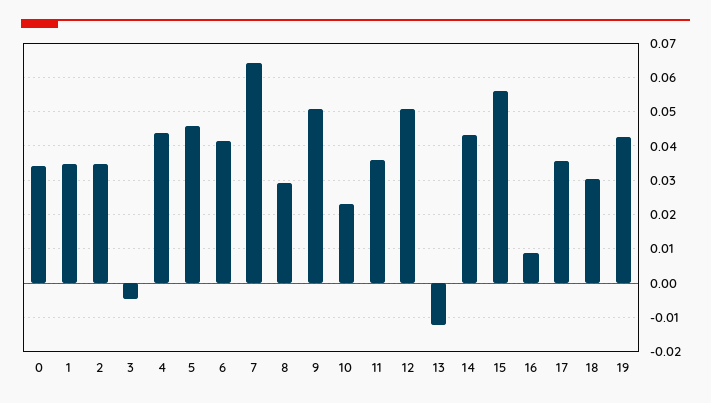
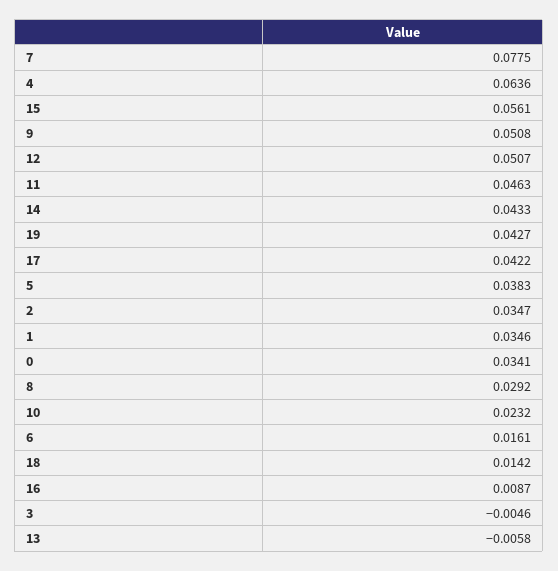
  {
    "0": 0.0341,
    "1": 0.0346,
    "2": 0.0347,
    "3": -0.0046,
-   "4": 0.044,
+   "4": 0.0636,
-   "5": 0.046,
+   "5": 0.0383,
-   "6": 0.042,
+   "6": 0.0161,
-   "7": 0.064,
+   "7": 0.0775,
    "8": 0.0292,
    "9": 0.0508,
    "10": 0.0232,
-   "11": 0.036,
+   "11": 0.0463,
    "12": 0.0507,
-   "13": -0.012,
+   "13": -0.0058,
    "14": 0.0433,
    "15": 0.0561,
    "16": 0.0087,
-   "17": 0.036,
+   "17": 0.0422,
-   "18": 0.03,
+   "18": 0.0142,
    "19": 0.0427
  }

